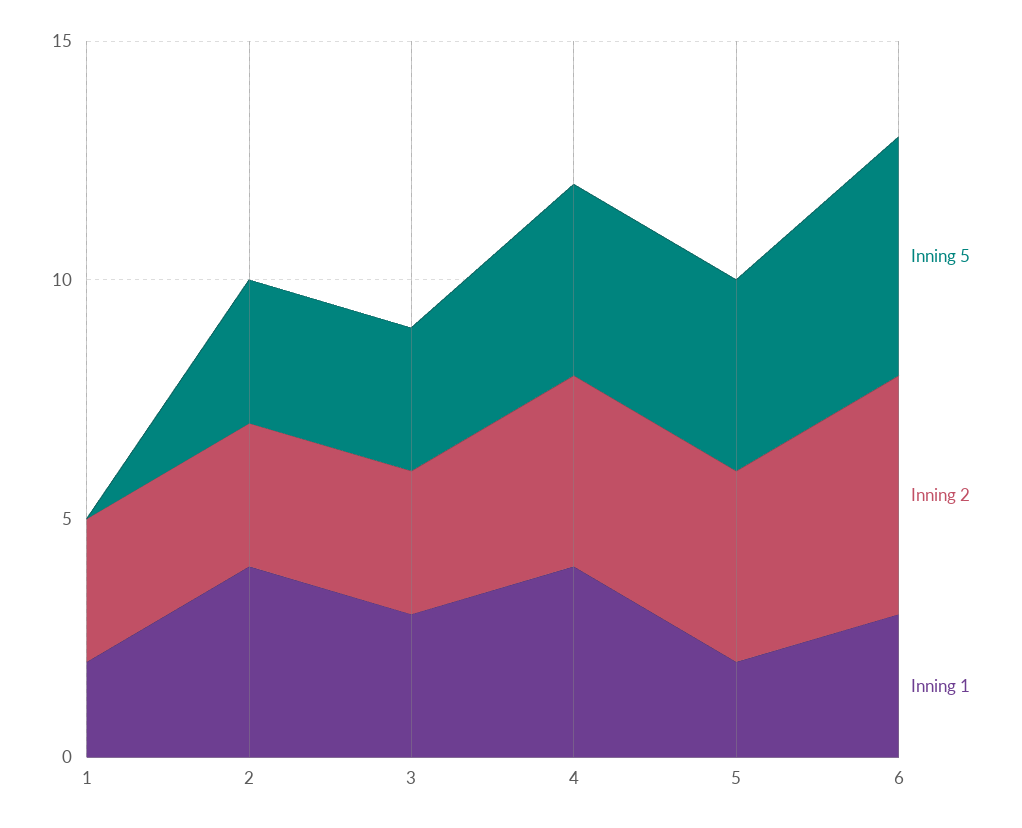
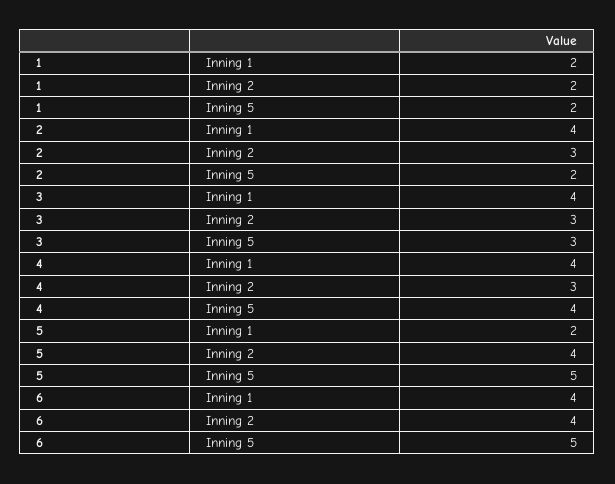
  {
    "Inning 5": {
-     "1": 0,
+     "1": 2,
-     "2": 3,
+     "2": 2,
      "3": 3,
      "4": 4,
-     "5": 4,
+     "5": 5,
      "6": 5
    },
    "Inning 2": {
-     "1": 3,
+     "1": 2,
      "2": 3,
      "3": 3,
-     "4": 4,
+     "4": 3,
      "5": 4,
-     "6": 5
+     "6": 4
    },
    "Inning 1": {
      "1": 2,
      "2": 4,
-     "3": 3,
+     "3": 4,
      "4": 4,
      "5": 2,
-     "6": 3
+     "6": 4
    }
  }

